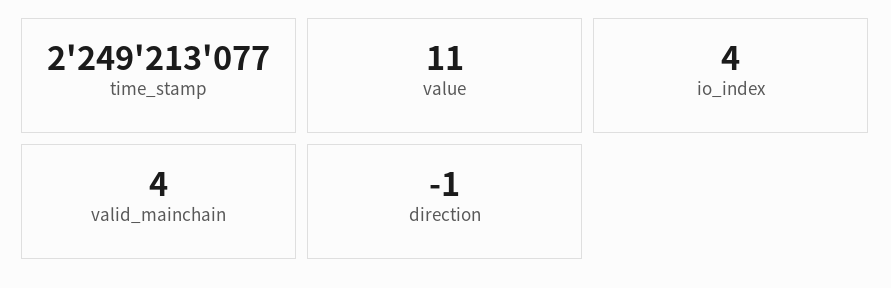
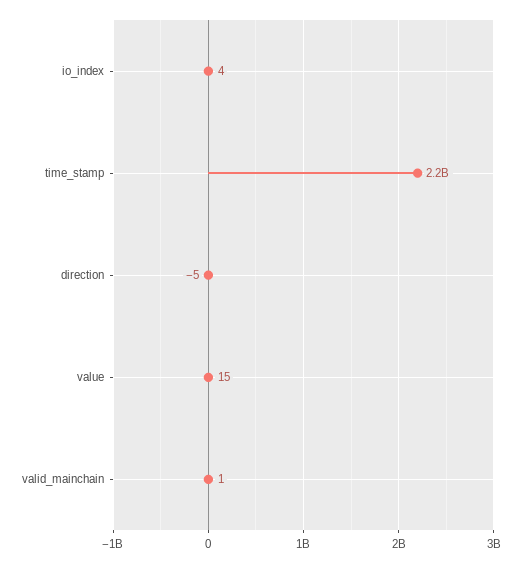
  {
    "time_stamp": 2249213077,
-   "value": 11,
+   "value": 15,
    "io_index": 4,
-   "valid_mainchain": 4,
+   "valid_mainchain": 1,
-   "direction": -1
+   "direction": -5
  }

